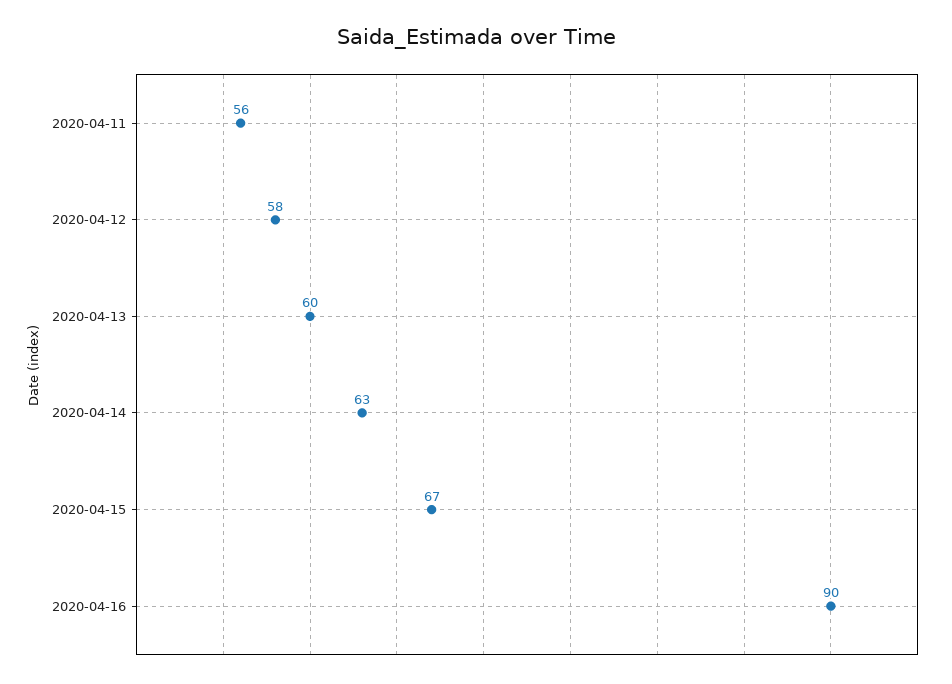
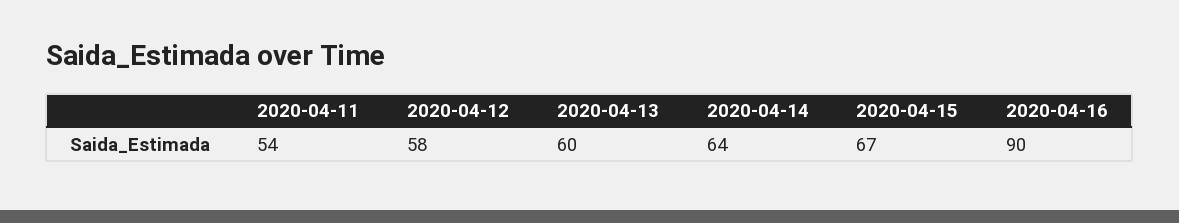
  {
-   "2020-04-11": 56,
+   "2020-04-11": 54,
    "2020-04-12": 58,
    "2020-04-13": 60,
-   "2020-04-14": 63,
+   "2020-04-14": 64,
    "2020-04-15": 67,
    "2020-04-16": 90
  }

